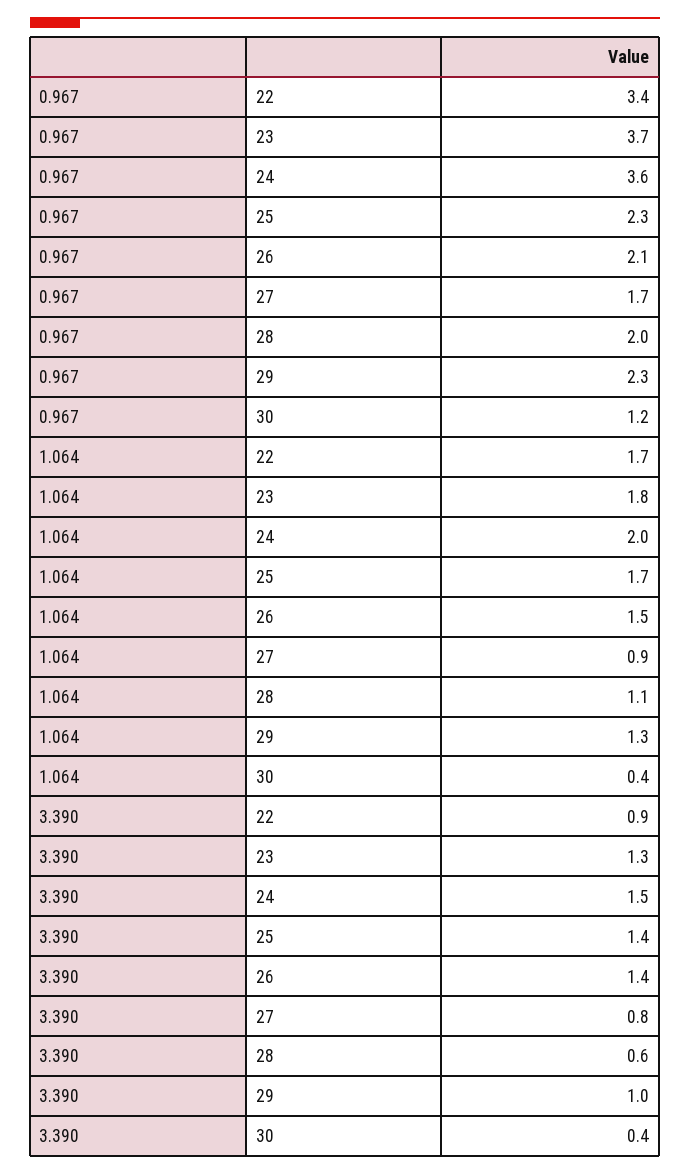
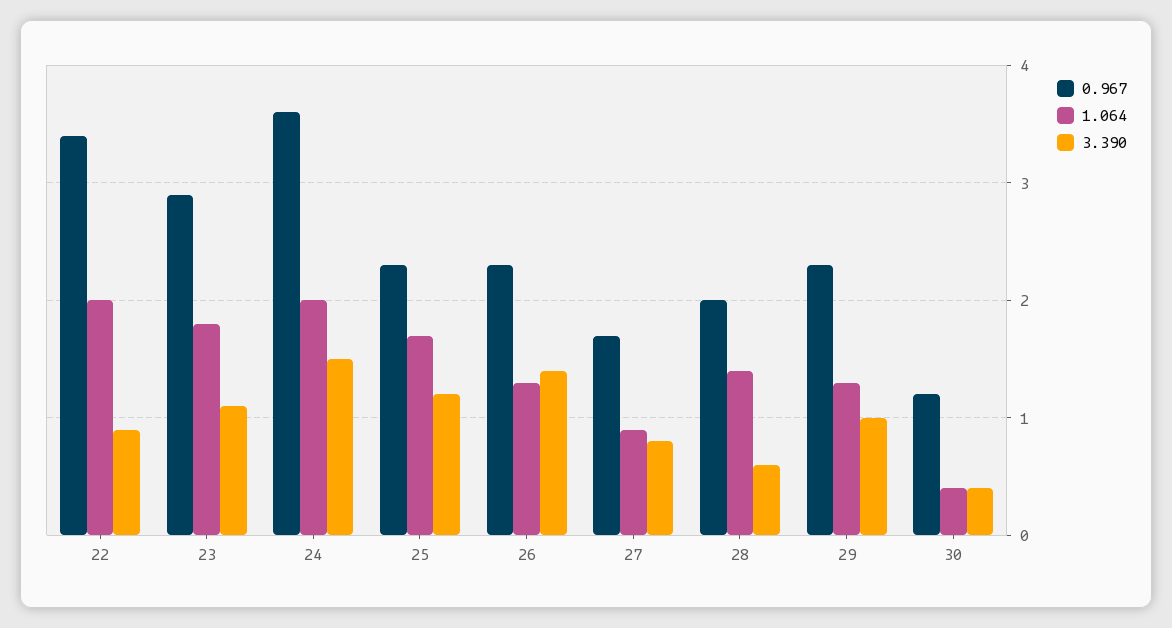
  {
    "0.967": {
      "22": 3.4,
-     "23": 3.7,
+     "23": 2.9,
      "24": 3.6,
      "25": 2.3,
-     "26": 2.1,
+     "26": 2.3,
      "27": 1.7,
      "28": 2,
      "29": 2.3,
      "30": 1.2
    },
    "1.064": {
-     "22": 1.7,
+     "22": 2,
      "23": 1.8,
      "24": 2,
      "25": 1.7,
-     "26": 1.5,
+     "26": 1.3,
      "27": 0.9,
-     "28": 1.1,
+     "28": 1.4,
      "29": 1.3,
      "30": 0.4
    },
    "3.390": {
      "22": 0.9,
-     "23": 1.3,
+     "23": 1.1,
      "24": 1.5,
-     "25": 1.4,
+     "25": 1.2,
      "26": 1.4,
      "27": 0.8,
      "28": 0.6,
      "29": 1,
      "30": 0.4
    }
  }

